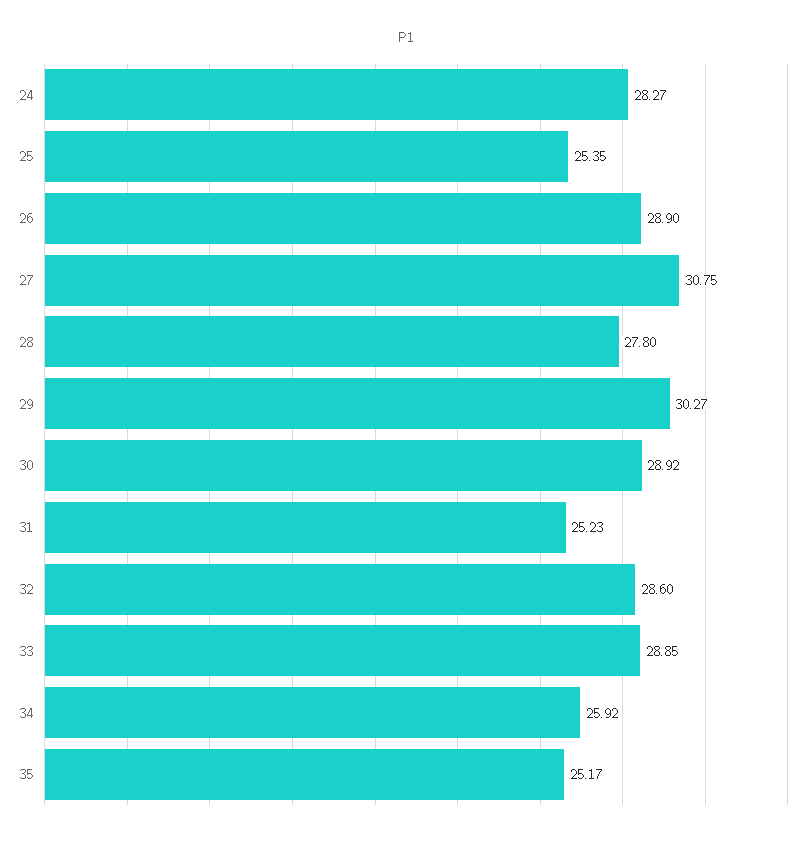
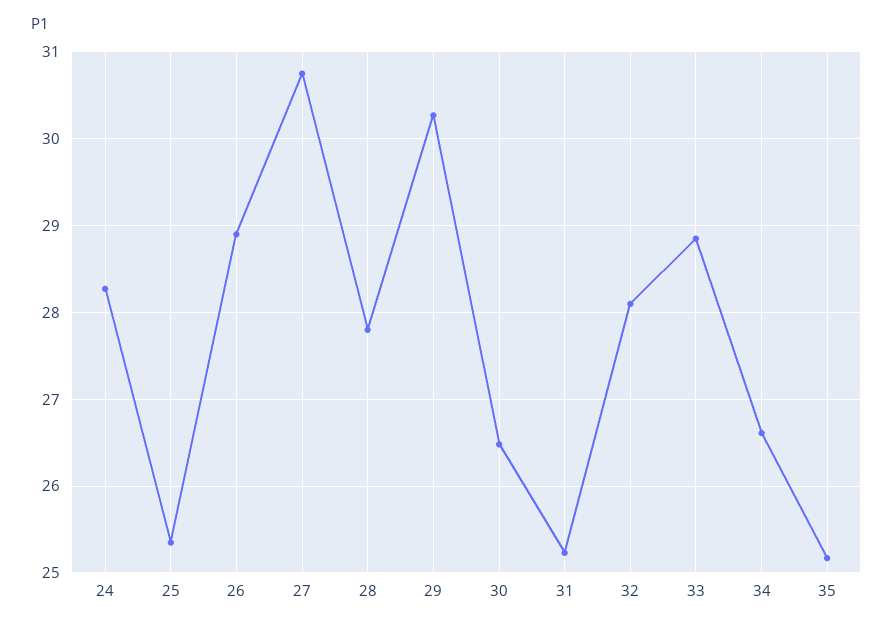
  {
    "24": 28.27,
    "25": 25.35,
    "26": 28.9,
    "27": 30.75,
    "28": 27.8,
    "29": 30.27,
-   "30": 28.92,
+   "30": 26.5,
    "31": 25.23,
-   "32": 28.6,
+   "32": 28.1,
    "33": 28.85,
-   "34": 25.92,
+   "34": 26.6,
    "35": 25.17
  }

